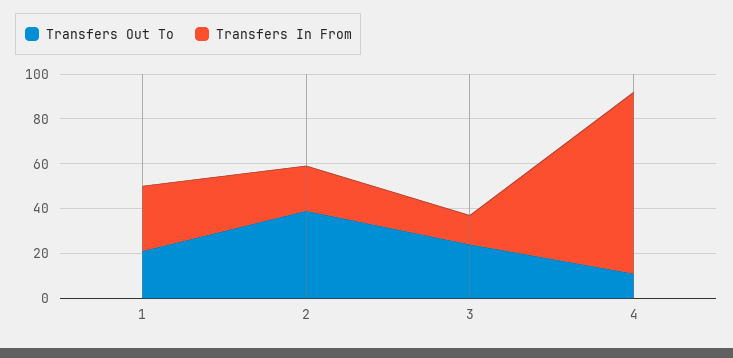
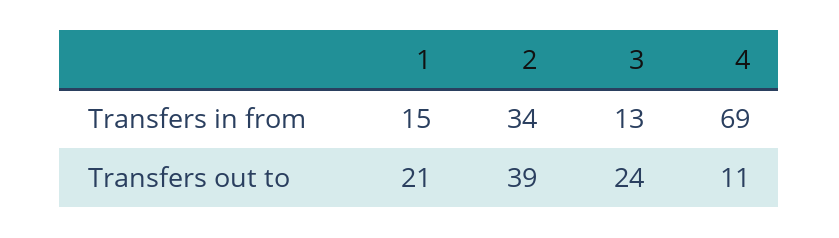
  {
    "Transfers Out To": {
      "1": 21,
      "2": 39,
      "3": 24,
      "4": 11
    },
    "Transfers In From": {
-     "1": 30,
+     "1": 15,
-     "2": 20,
+     "2": 34,
      "3": 13,
-     "4": 80
+     "4": 69
    }
  }

